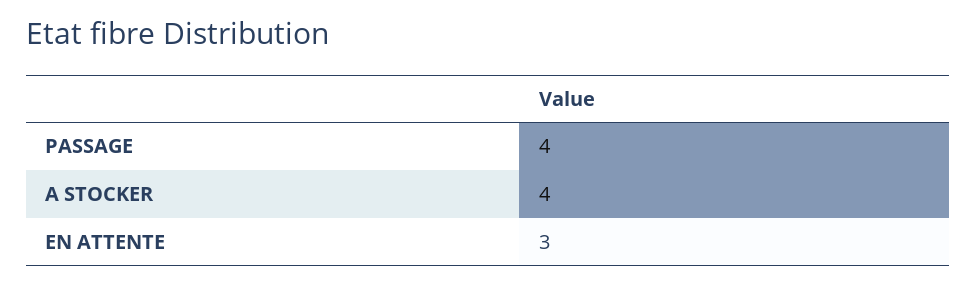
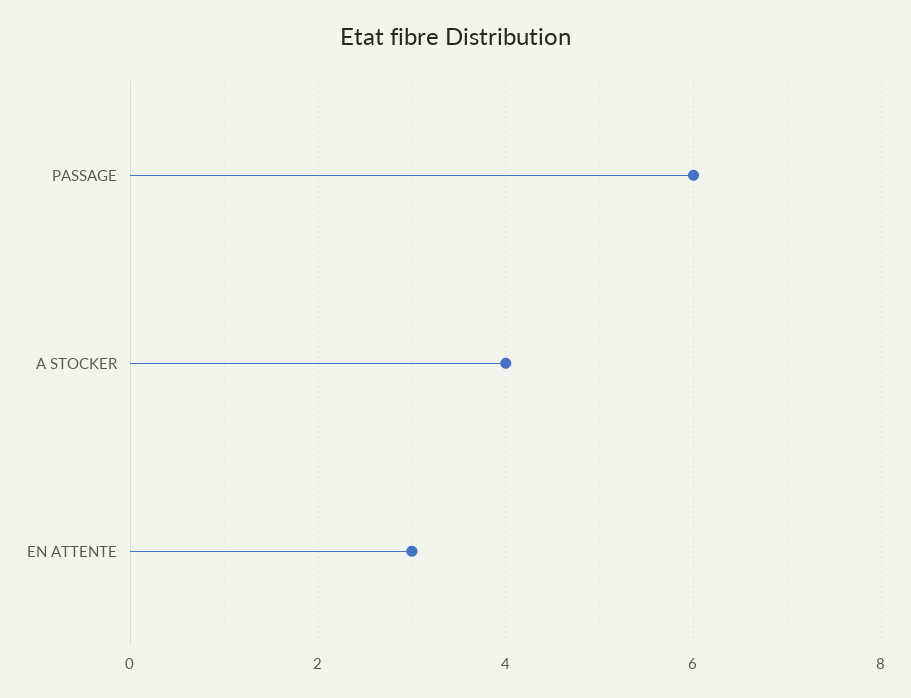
  {
-   "PASSAGE": 4,
+   "PASSAGE": 6,
    "A STOCKER": 4,
    "EN ATTENTE": 3
  }

